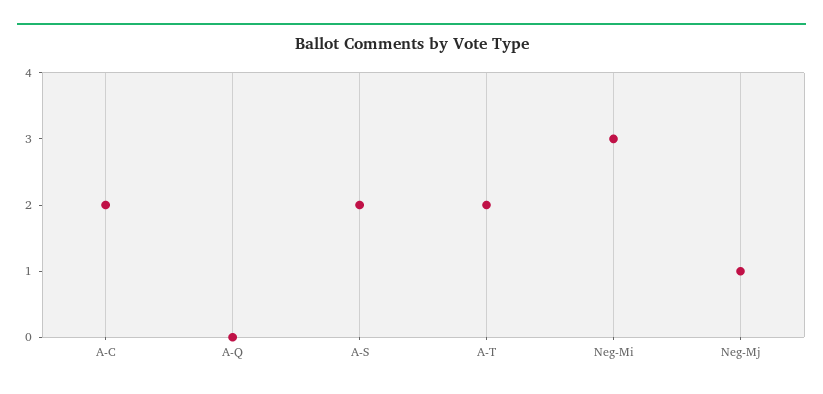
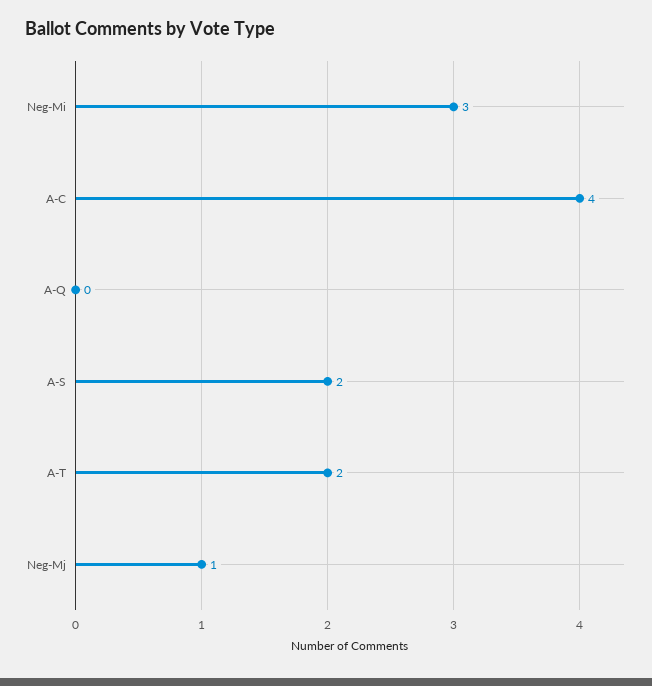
  {
-   "A-C": 2,
+   "A-C": 4,
    "A-Q": 0,
    "A-S": 2,
    "A-T": 2,
    "Neg-Mi": 3,
    "Neg-Mj": 1
  }

